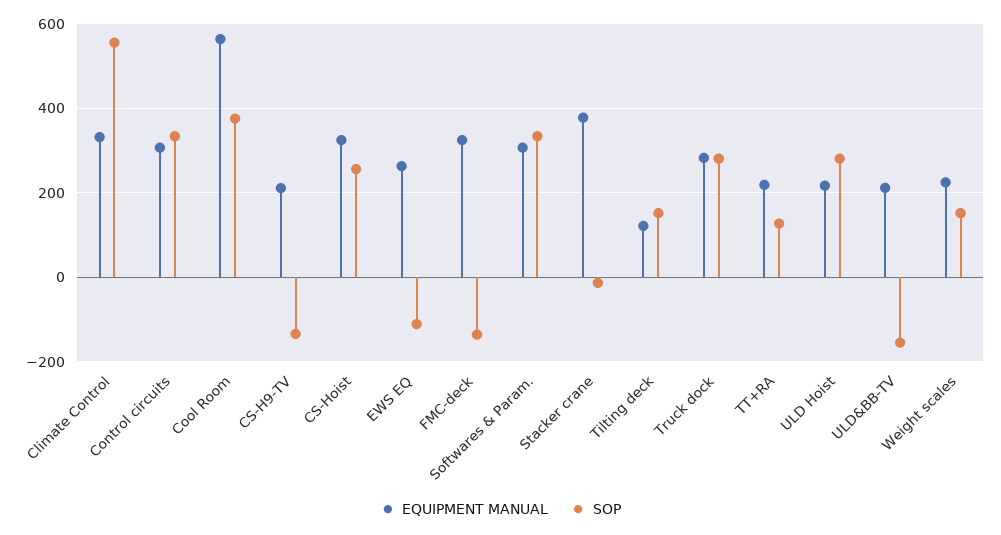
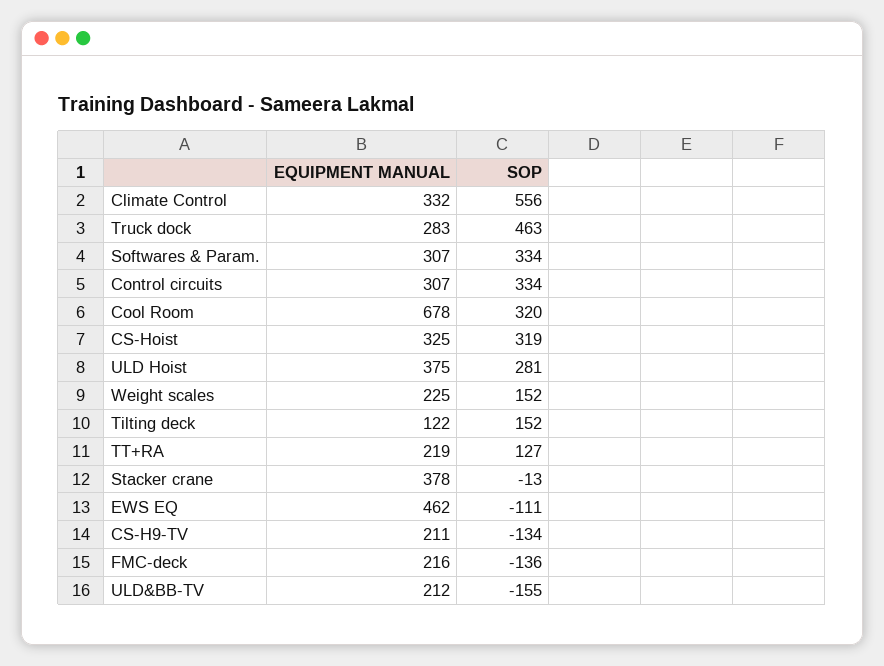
  {
    "EQUIPMENT MANUAL": {
      "Climate Control": 332,
      "Control circuits": 307,
-     "Cool Room": 560,
+     "Cool Room": 678,
      "CS-H9-TV": 211,
      "CS-Hoist": 325,
-     "EWS EQ": 260,
+     "EWS EQ": 462,
-     "FMC-deck": 320,
+     "FMC-deck": 216,
      "Softwares & Param.": 307,
      "Stacker crane": 378,
      "Tilting deck": 122,
      "Truck dock": 283,
      "TT+RA": 219,
-     "ULD Hoist": 220,
+     "ULD Hoist": 375,
      "ULD&BB-TV": 212,
      "Weight scales": 225
    },
    "SOP": {
      "Climate Control": 556,
      "Control circuits": 334,
-     "Cool Room": 380,
+     "Cool Room": 320,
      "CS-H9-TV": -134,
-     "CS-Hoist": 260,
+     "CS-Hoist": 319,
      "EWS EQ": -111,
      "FMC-deck": -136,
      "Softwares & Param.": 334,
      "Stacker crane": -13,
      "Tilting deck": 152,
-     "Truck dock": 280,
+     "Truck dock": 463,
      "TT+RA": 127,
      "ULD Hoist": 281,
      "ULD&BB-TV": -155,
      "Weight scales": 152
    }
  }

